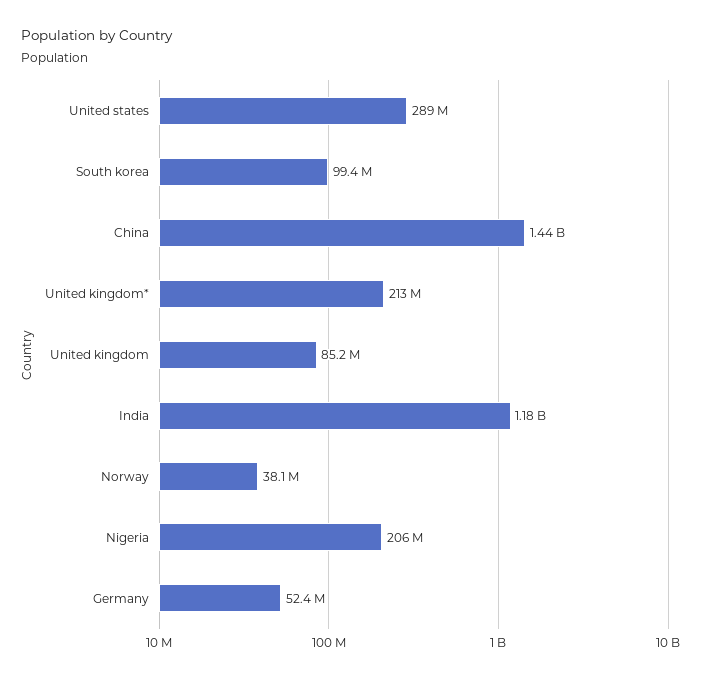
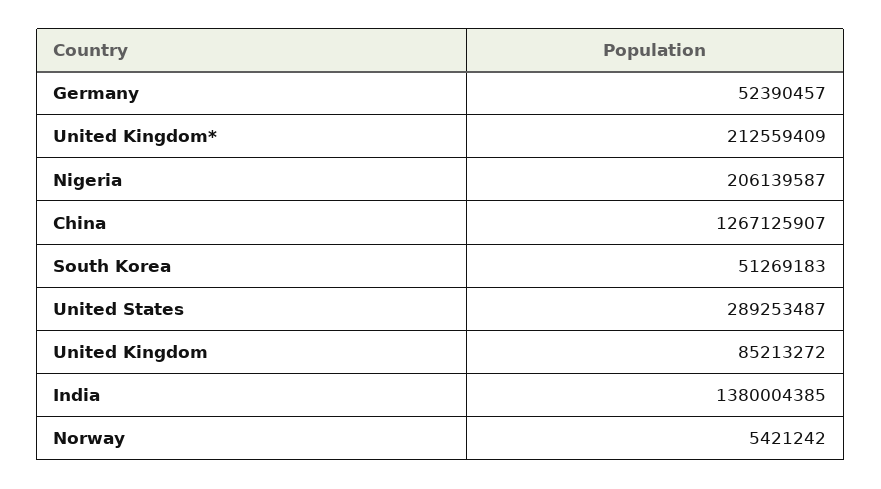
  {
    "United states": 289253487,
-   "South korea": 99400000,
+   "South korea": 51269183,
-   "China": 1440000000,
+   "China": 1267125907,
    "United kingdom*": 212559409,
    "United kingdom": 85213272,
-   "India": 1180000000,
+   "India": 1380004385,
-   "Norway": 38100000,
+   "Norway": 5421242,
    "Nigeria": 206139587,
    "Germany": 52390457
  }

